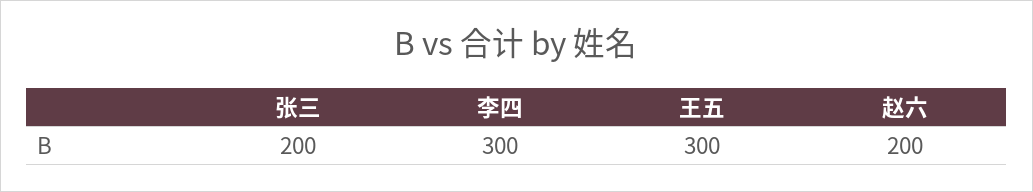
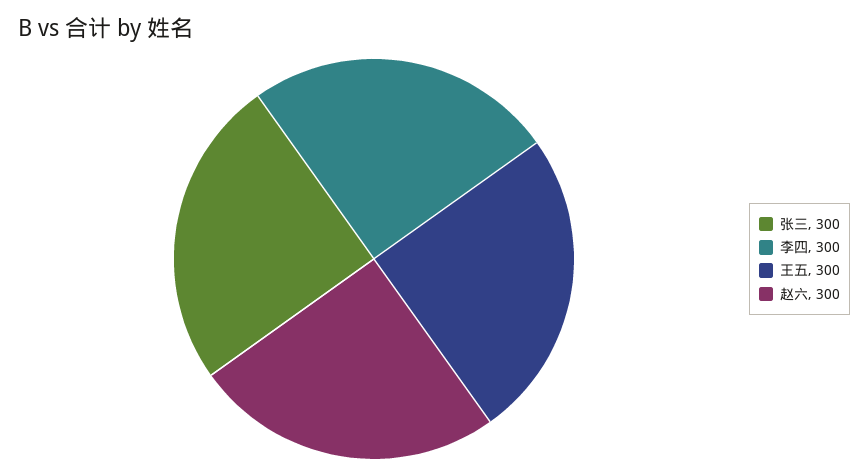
  {
-   "张三": 200,
+   "张三": 300,
    "李四": 300,
    "王五": 300,
-   "赵六": 200
+   "赵六": 300
  }

